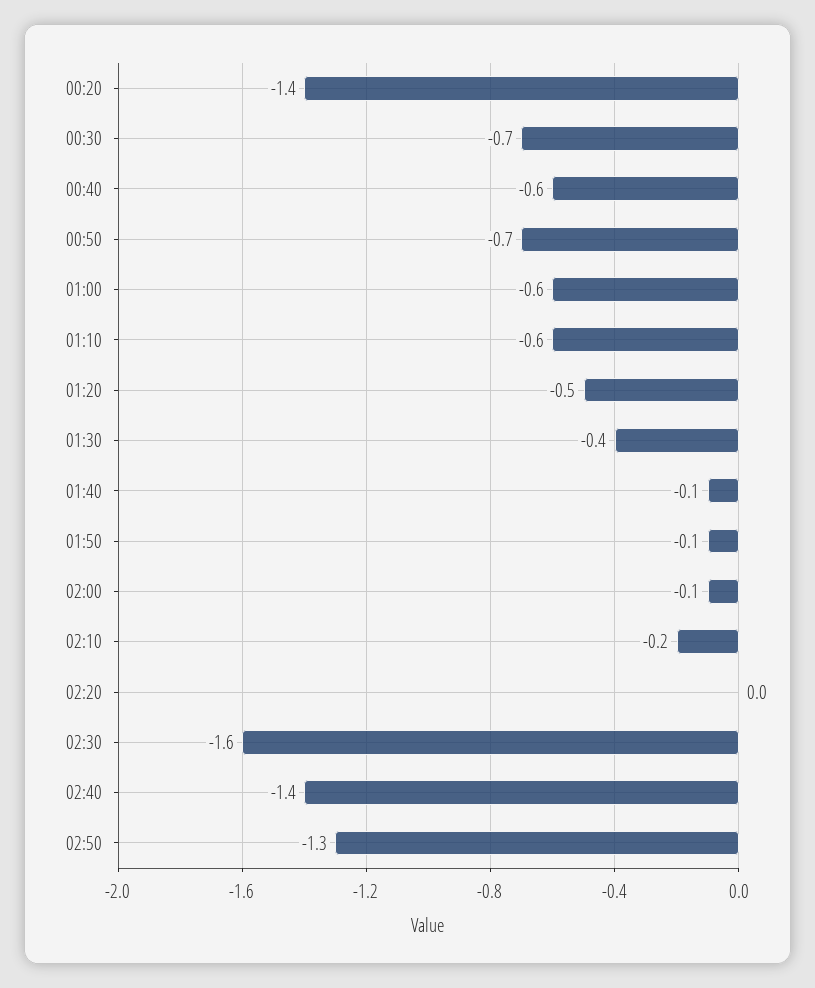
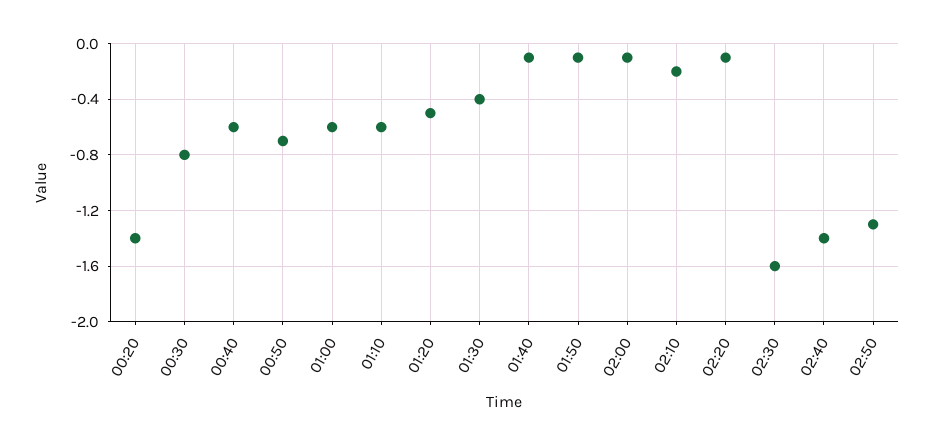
  {
    "00:20": -1.4,
-   "00:30": -0.7,
+   "00:30": -0.8,
    "00:40": -0.6,
    "00:50": -0.7,
    "01:00": -0.6,
    "01:10": -0.6,
    "01:20": -0.5,
    "01:30": -0.4,
    "01:40": -0.1,
    "01:50": -0.1,
    "02:00": -0.1,
    "02:10": -0.2,
-   "02:20": 0,
+   "02:20": -0.1,
    "02:30": -1.6,
    "02:40": -1.4,
    "02:50": -1.3
  }

